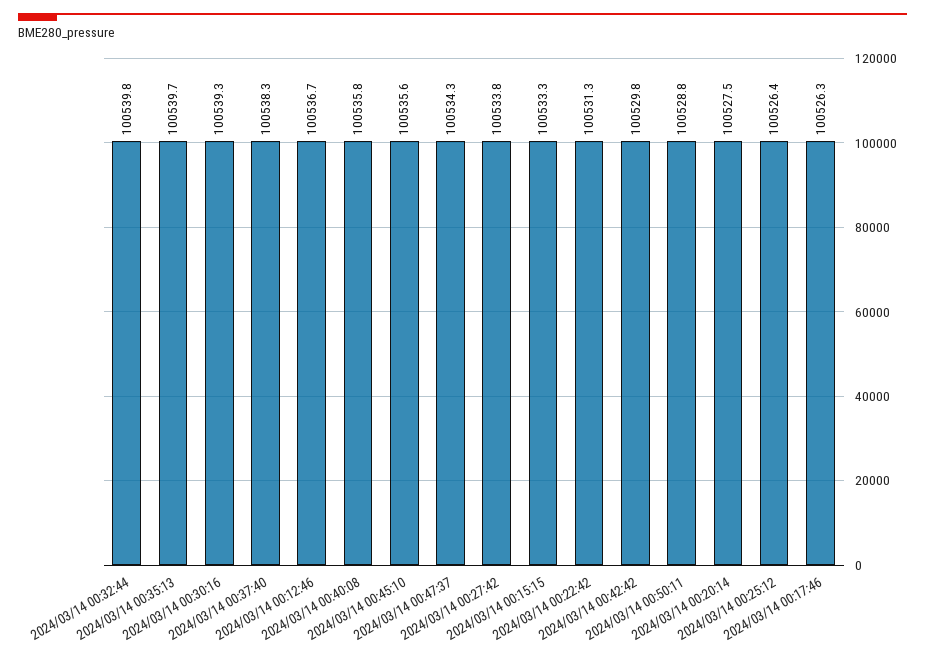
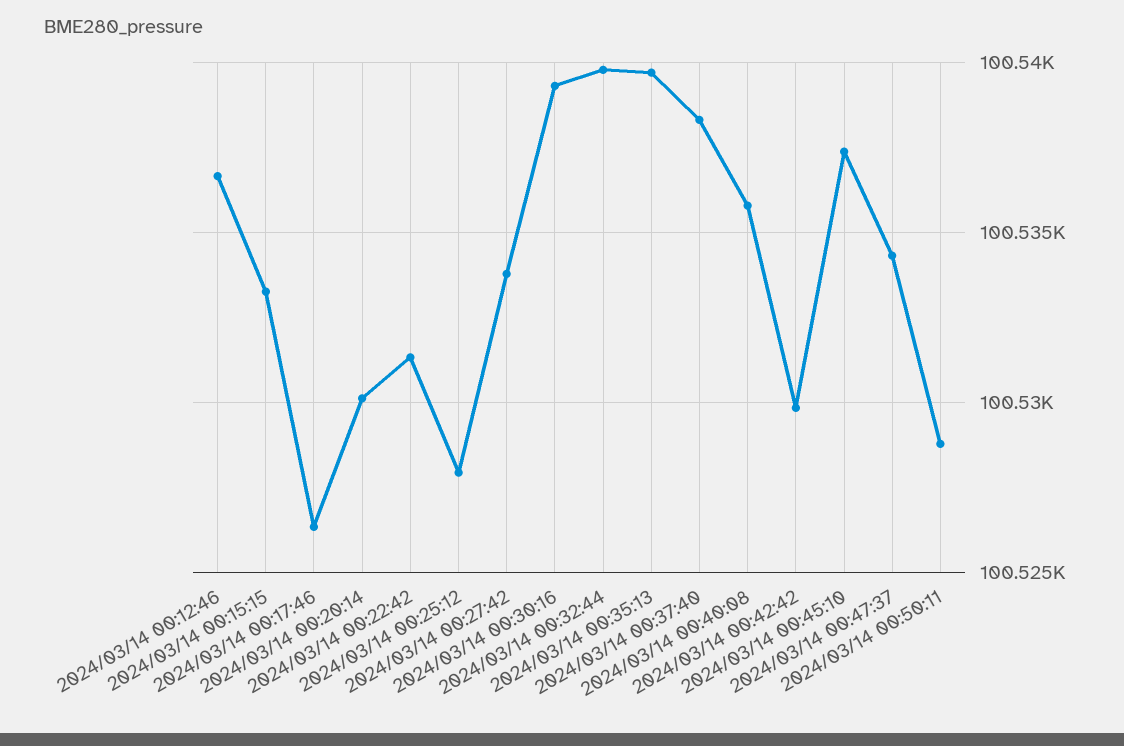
  {
    "2024/03/14 00:32:44": 100539.8,
    "2024/03/14 00:35:13": 100539.7,
    "2024/03/14 00:30:16": 100539.3,
    "2024/03/14 00:37:40": 100538.3,
    "2024/03/14 00:12:46": 100536.7,
    "2024/03/14 00:40:08": 100535.8,
-   "2024/03/14 00:45:10": 100535.6,
+   "2024/03/14 00:45:10": 100537.5,
    "2024/03/14 00:47:37": 100534.3,
    "2024/03/14 00:27:42": 100533.8,
    "2024/03/14 00:15:15": 100533.3,
    "2024/03/14 00:22:42": 100531.3,
    "2024/03/14 00:42:42": 100529.8,
    "2024/03/14 00:50:11": 100528.8,
-   "2024/03/14 00:20:14": 100527.5,
+   "2024/03/14 00:20:14": 100530,
-   "2024/03/14 00:25:12": 100526.4,
+   "2024/03/14 00:25:12": 100528,
    "2024/03/14 00:17:46": 100526.3
  }

